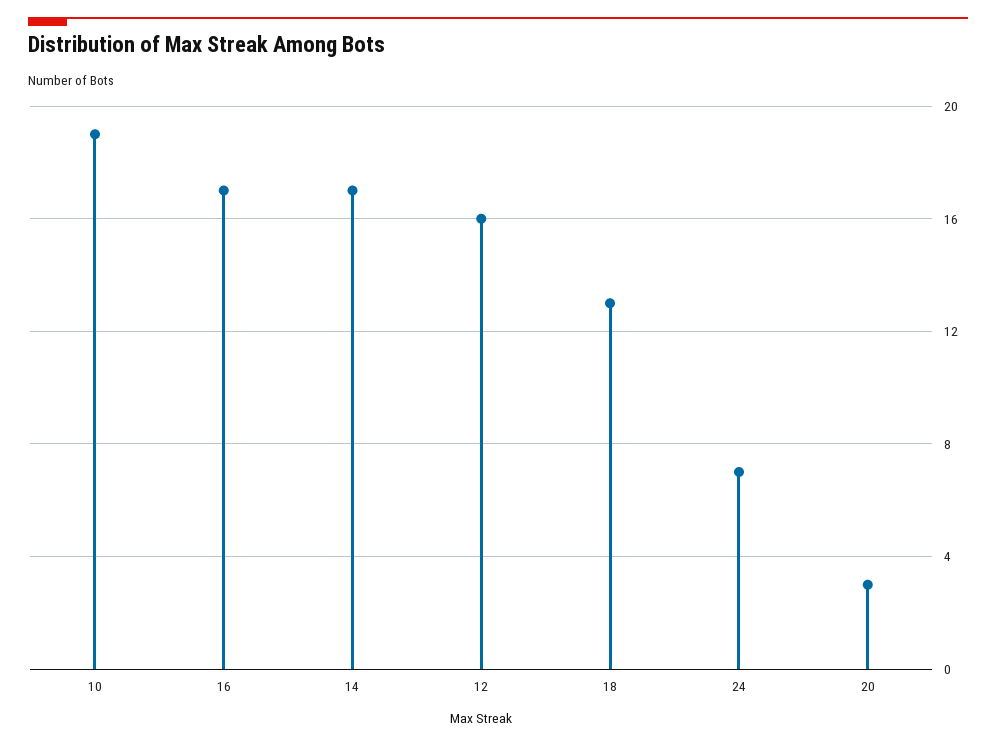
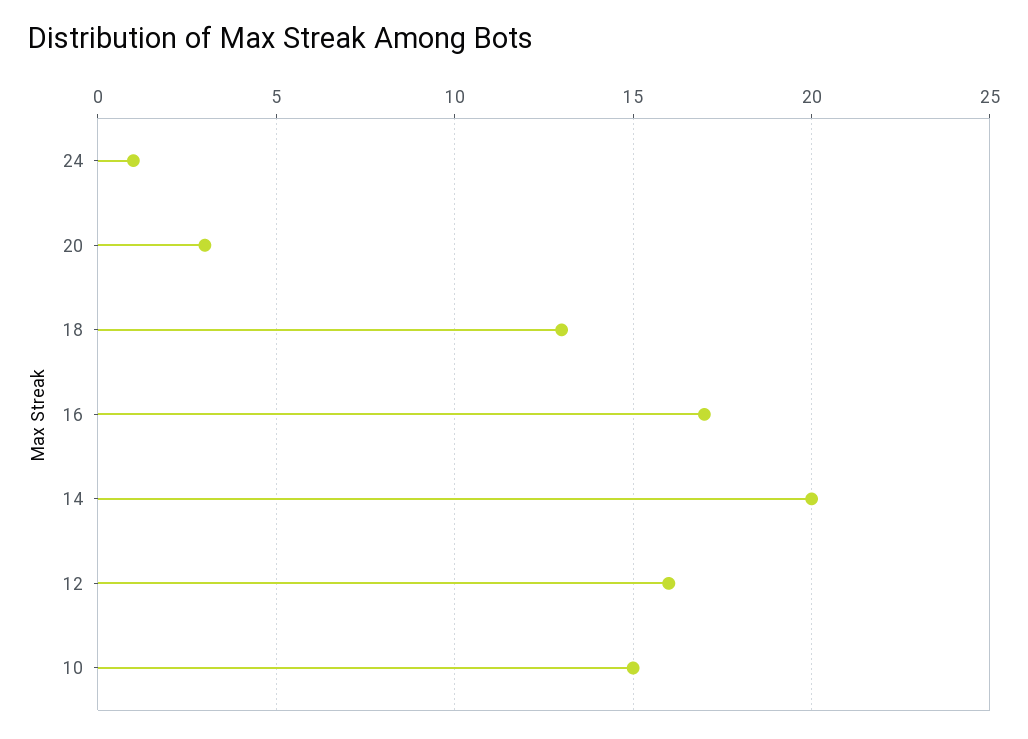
  {
-   "10": 19,
+   "10": 15,
    "16": 17,
-   "14": 17,
+   "14": 20,
    "12": 16,
    "18": 13,
-   "24": 7,
+   "24": 1,
    "20": 3
  }

